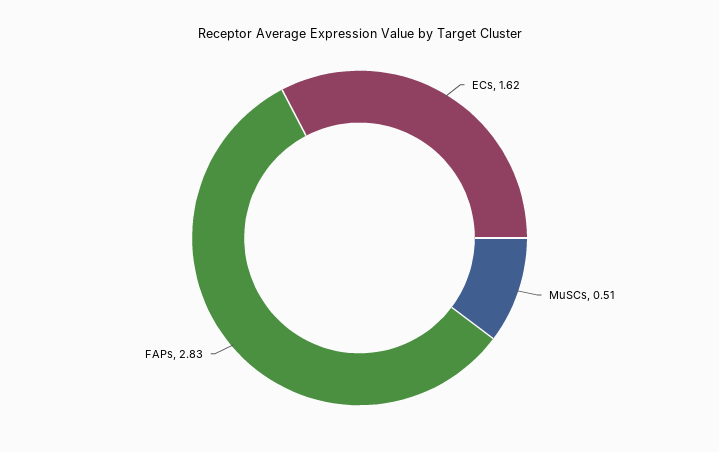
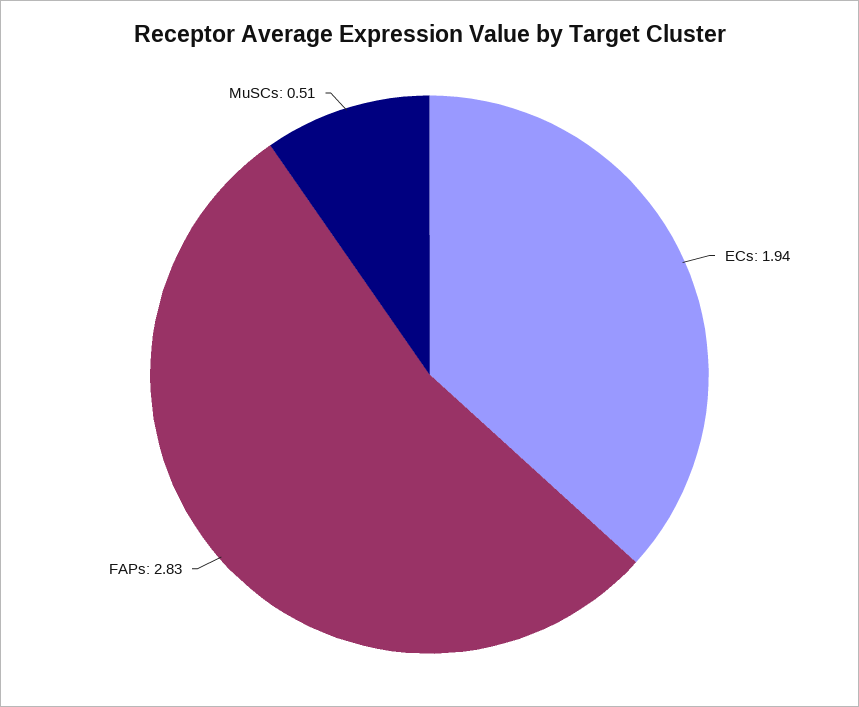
  {
-   "ECs": 1.62,
+   "ECs": 1.94,
    "MuSCs": 0.51,
    "FAPs": 2.83
  }

